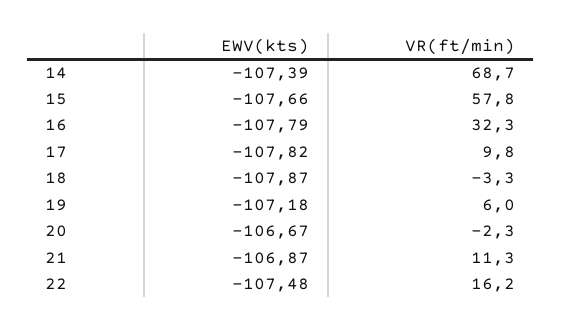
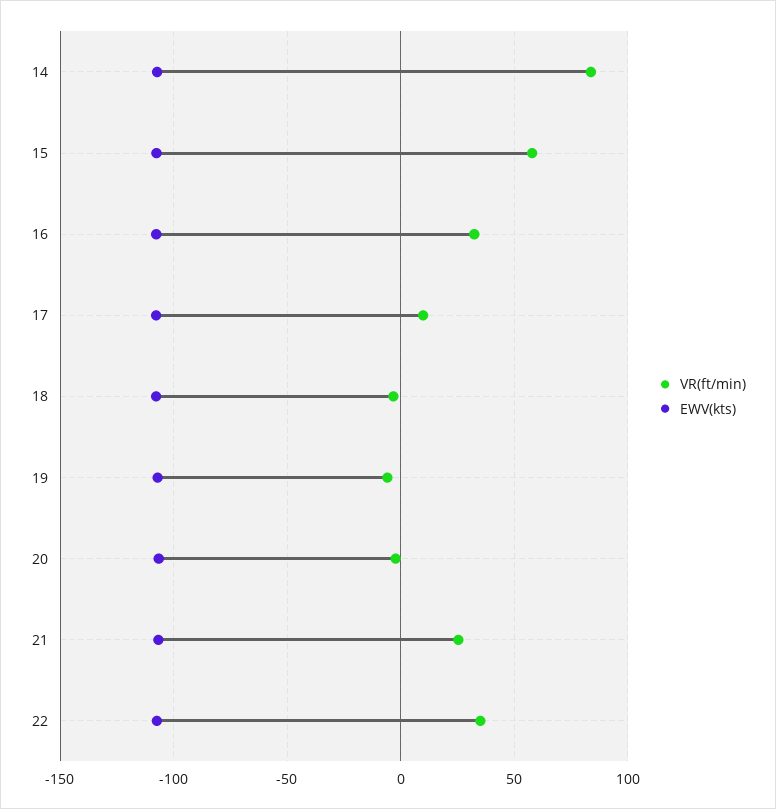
  {
    "EWV(kts)": {
      "14": -107.39,
      "15": -107.66,
      "16": -107.79,
      "17": -107.82,
      "18": -107.87,
      "19": -107.18,
      "20": -106.67,
      "21": -106.87,
      "22": -107.48
    },
    "VR(ft/min)": {
-     "14": 68.7,
+     "14": 85,
      "15": 57.8,
      "16": 32.3,
      "17": 9.8,
      "18": -3.3,
-     "19": 6,
+     "19": -5,
      "20": -2.3,
-     "21": 11.3,
+     "21": 25,
-     "22": 16.2
+     "22": 35
    }
  }

